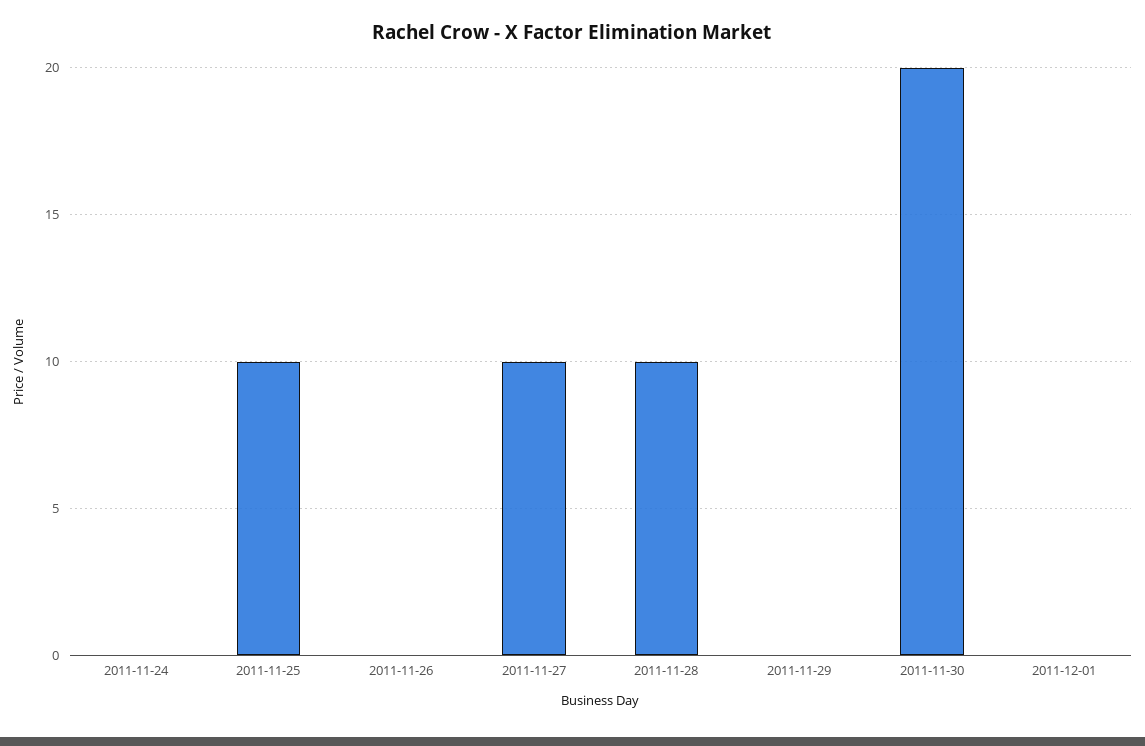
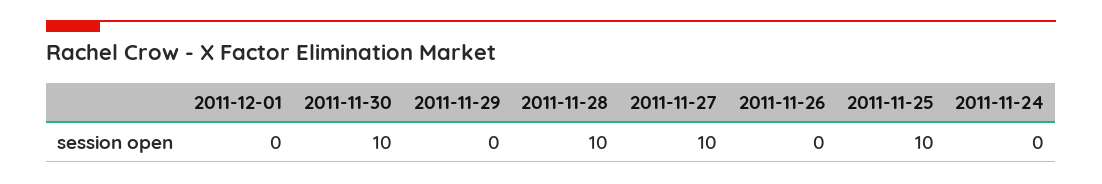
  {
    "2011-11-24": 0,
    "2011-11-25": 10,
    "2011-11-26": 0,
    "2011-11-27": 10,
    "2011-11-28": 10,
    "2011-11-29": 0,
-   "2011-11-30": 20,
+   "2011-11-30": 10,
    "2011-12-01": 0
  }

